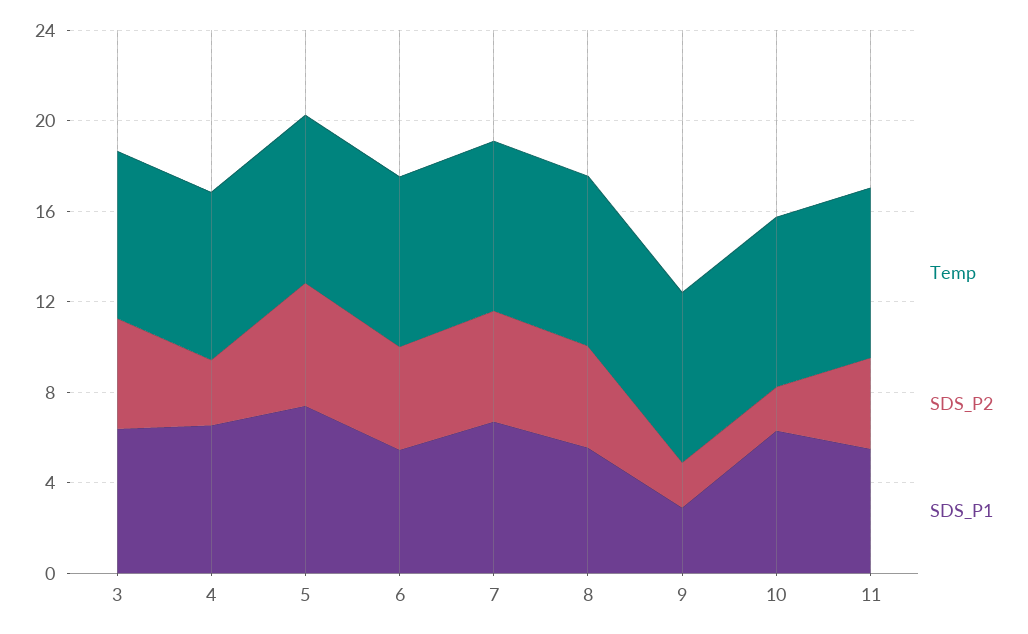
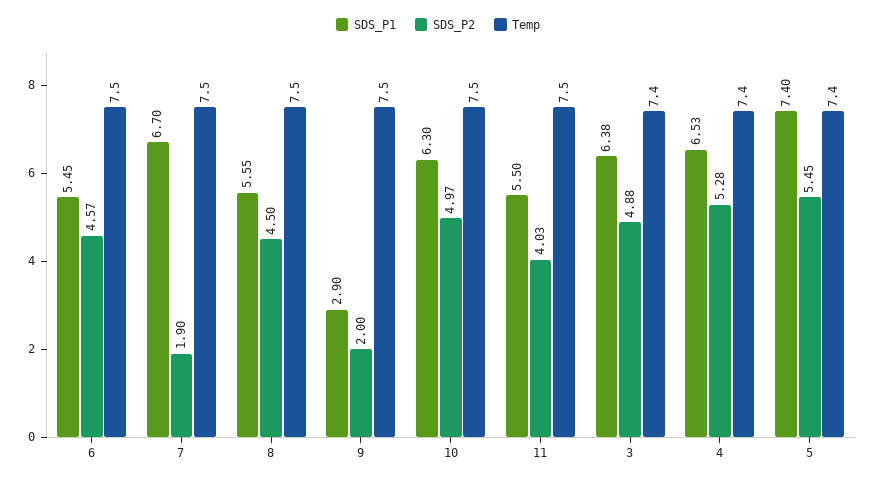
  {
    "Temp": {
      "3": 7.4,
      "4": 7.4,
      "5": 7.4,
      "6": 7.5,
      "7": 7.5,
      "8": 7.5,
      "9": 7.5,
      "10": 7.5,
      "11": 7.5
    },
    "SDS_P2": {
      "3": 4.88,
-     "4": 3,
+     "4": 5.28,
      "5": 5.45,
      "6": 4.57,
-     "7": 5,
+     "7": 1.9,
      "8": 4.5,
      "9": 2,
-     "10": 2,
+     "10": 4.97,
      "11": 4.03
    },
    "SDS_P1": {
      "3": 6.38,
      "4": 6.53,
      "5": 7.4,
      "6": 5.45,
      "7": 6.7,
      "8": 5.55,
      "9": 2.9,
      "10": 6.3,
      "11": 5.5
    }
  }

